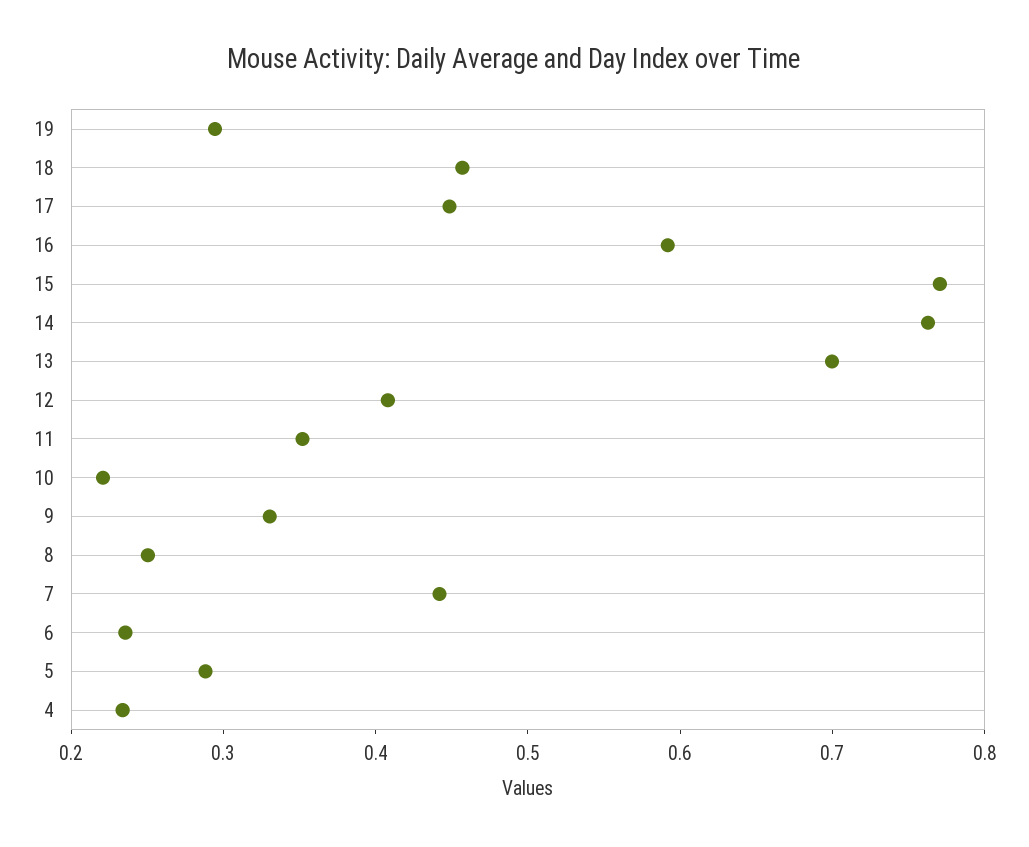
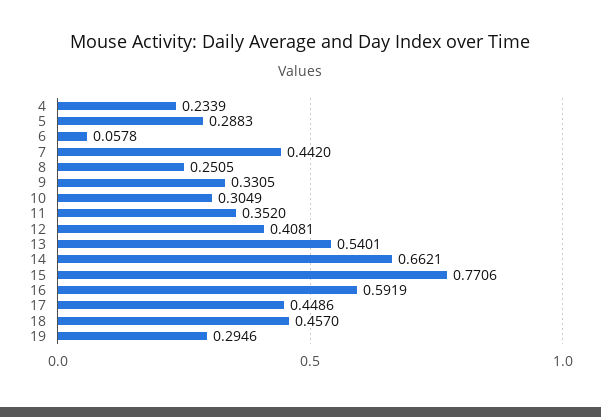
  {
    "19": 0.2946,
    "18": 0.457,
    "17": 0.4486,
    "16": 0.5919,
    "15": 0.7706,
-   "14": 0.76,
+   "14": 0.6621,
-   "13": 0.7,
+   "13": 0.5401,
    "12": 0.4081,
    "11": 0.352,
-   "10": 0.22,
+   "10": 0.3049,
    "9": 0.3305,
    "8": 0.2505,
    "7": 0.442,
-   "6": 0.24,
+   "6": 0.0578,
    "5": 0.2883,
    "4": 0.2339
  }

